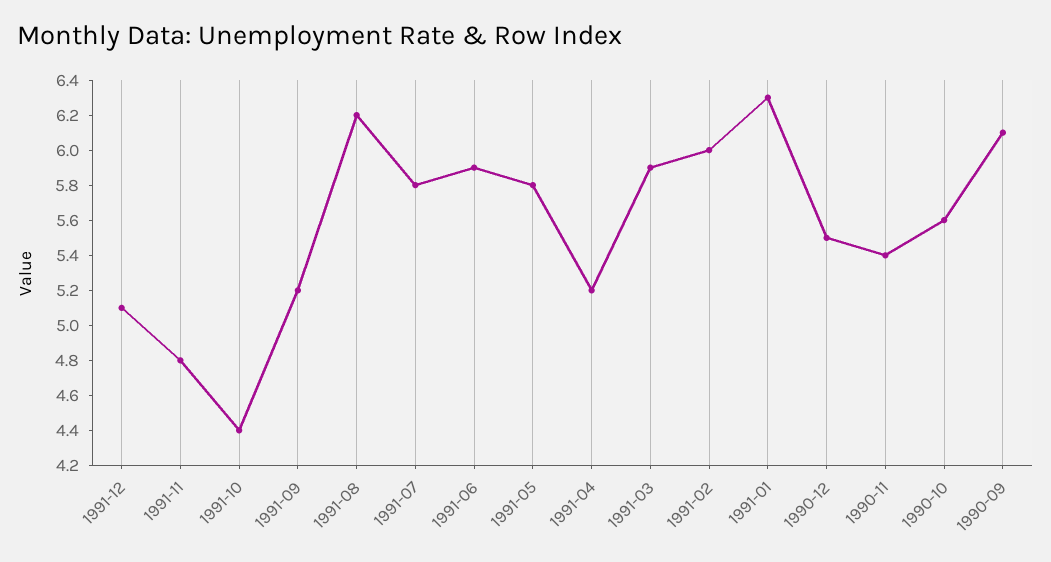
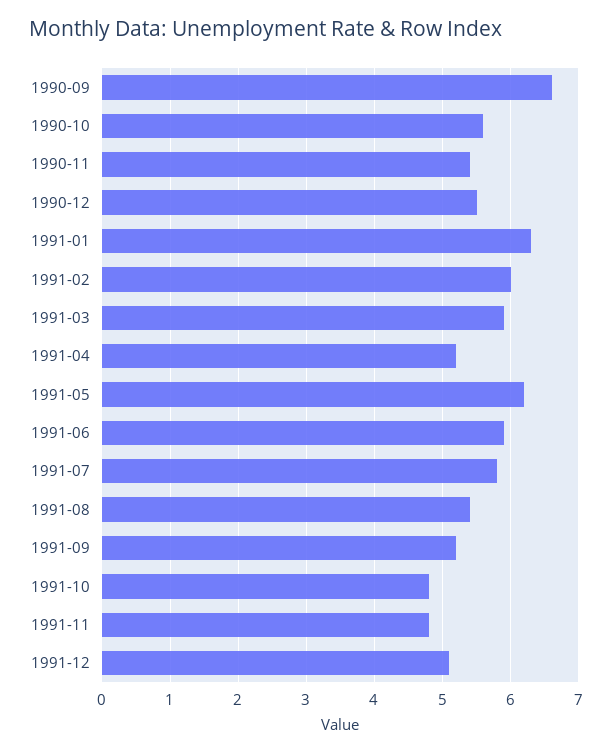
  {
    "1991-12": 5.1,
    "1991-11": 4.8,
-   "1991-10": 4.4,
+   "1991-10": 4.8,
    "1991-09": 5.2,
-   "1991-08": 6.2,
+   "1991-08": 5.4,
    "1991-07": 5.8,
    "1991-06": 5.9,
-   "1991-05": 5.8,
+   "1991-05": 6.2,
    "1991-04": 5.2,
    "1991-03": 5.9,
    "1991-02": 6,
    "1991-01": 6.3,
    "1990-12": 5.5,
    "1990-11": 5.4,
    "1990-10": 5.6,
-   "1990-09": 6.1
+   "1990-09": 6.6
  }

